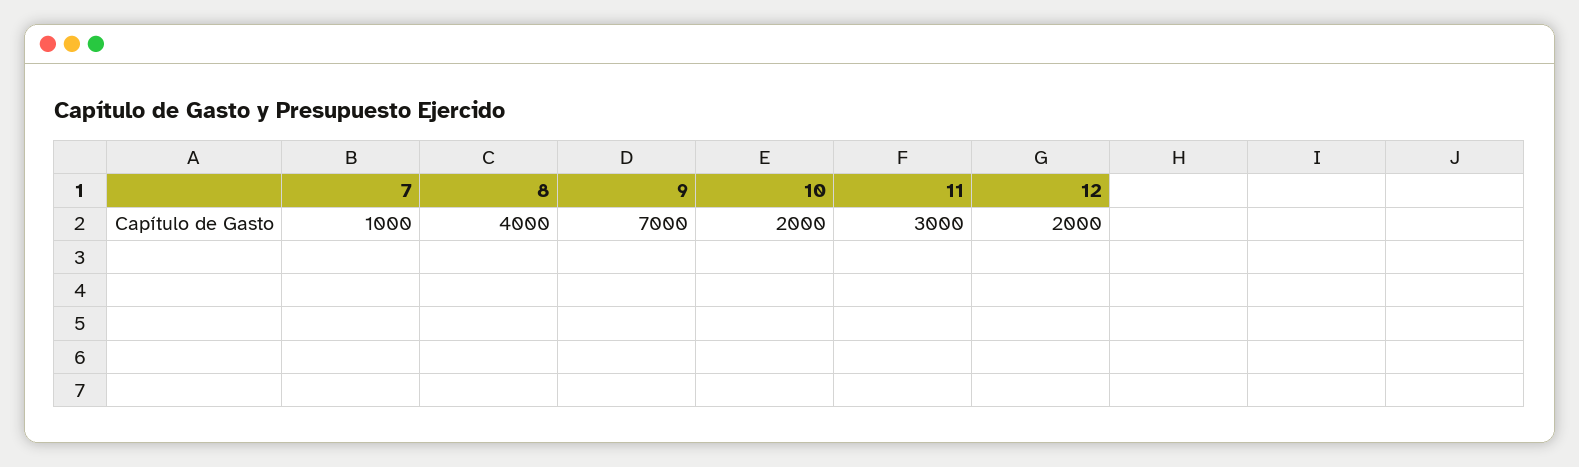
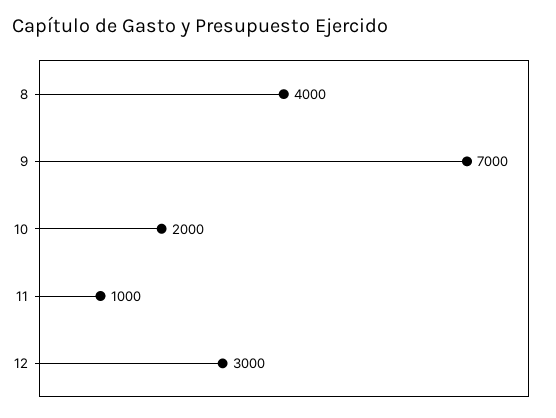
  {
-   "7": 1000,
    "8": 4000,
    "9": 7000,
    "10": 2000,
-   "11": 3000,
+   "11": 1000,
-   "12": 2000
+   "12": 3000
  }

